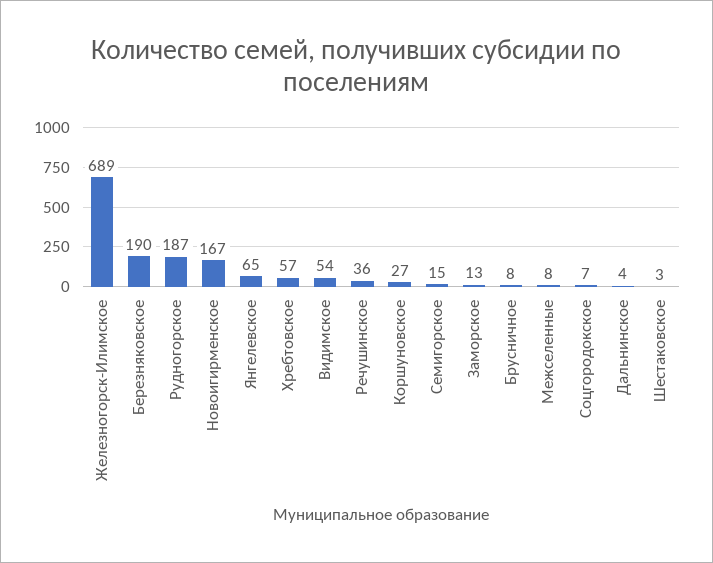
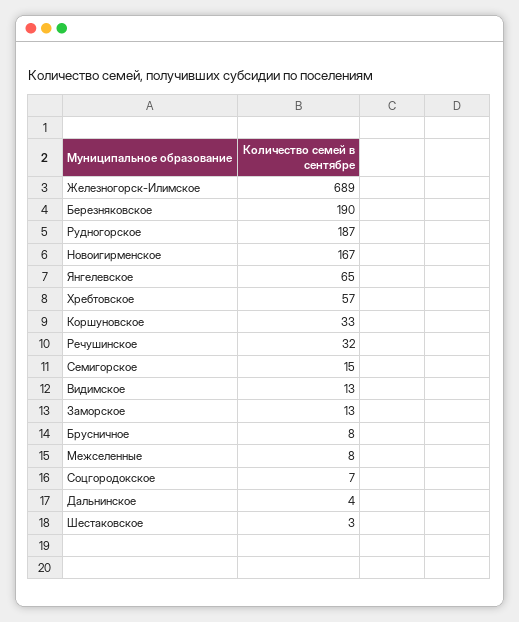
  {
    "Железногорск-Илимское": 689,
    "Березняковское": 190,
    "Рудногорское": 187,
    "Новоигирменское": 167,
    "Янгелевское": 65,
    "Хребтовское": 57,
-   "Видимское": 54,
+   "Видимское": 13,
-   "Речушинское": 36,
+   "Речушинское": 32,
-   "Коршуновское": 27,
+   "Коршуновское": 33,
    "Семигорское": 15,
    "Заморское": 13,
    "Брусничное": 8,
    "Межселенные": 8,
    "Соцгородокское": 7,
    "Дальнинское": 4,
    "Шестаковское": 3
  }

